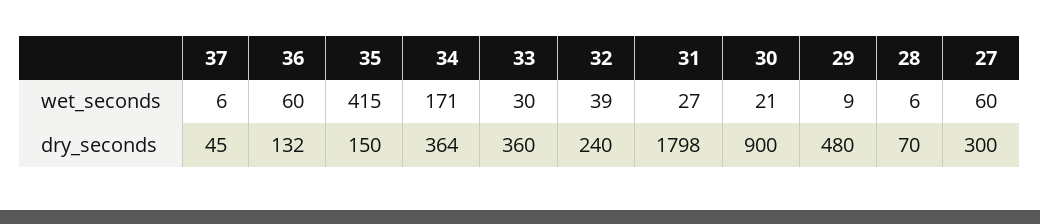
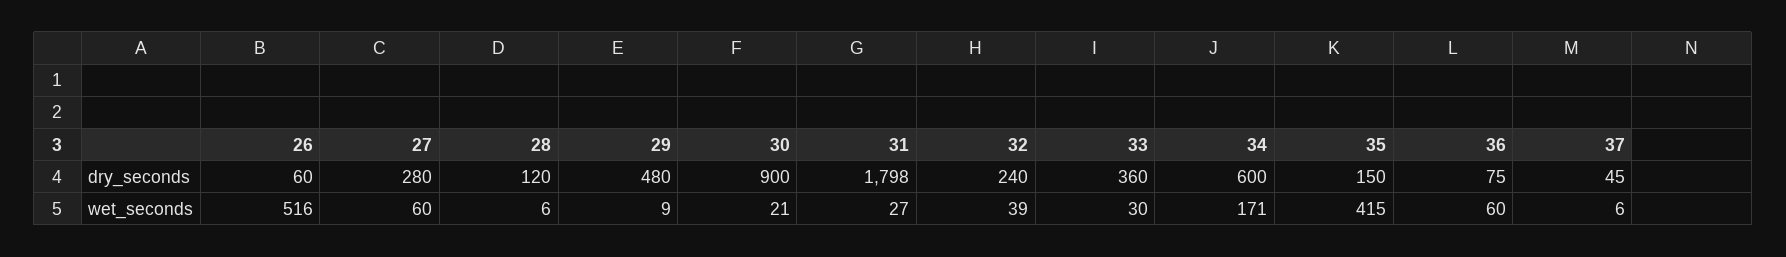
  {
    "37": {
      "wet_seconds": 6,
      "dry_seconds": 45
    },
    "36": {
      "wet_seconds": 60,
-     "dry_seconds": 132
+     "dry_seconds": 75
    },
    "35": {
      "wet_seconds": 415,
      "dry_seconds": 150
    },
    "34": {
      "wet_seconds": 171,
-     "dry_seconds": 364
+     "dry_seconds": 600
    },
    "33": {
      "wet_seconds": 30,
      "dry_seconds": 360
    },
    "32": {
      "wet_seconds": 39,
      "dry_seconds": 240
    },
    "31": {
      "wet_seconds": 27,
      "dry_seconds": 1798
    },
    "30": {
      "wet_seconds": 21,
      "dry_seconds": 900
    },
    "29": {
      "wet_seconds": 9,
      "dry_seconds": 480
    },
    "28": {
      "wet_seconds": 6,
-     "dry_seconds": 70
+     "dry_seconds": 120
    },
    "27": {
      "wet_seconds": 60,
-     "dry_seconds": 300
+     "dry_seconds": 280
-   }
+   },
+   "26": {
+     "dry_seconds": 60,
+     "wet_seconds": 516
+   }
  }

